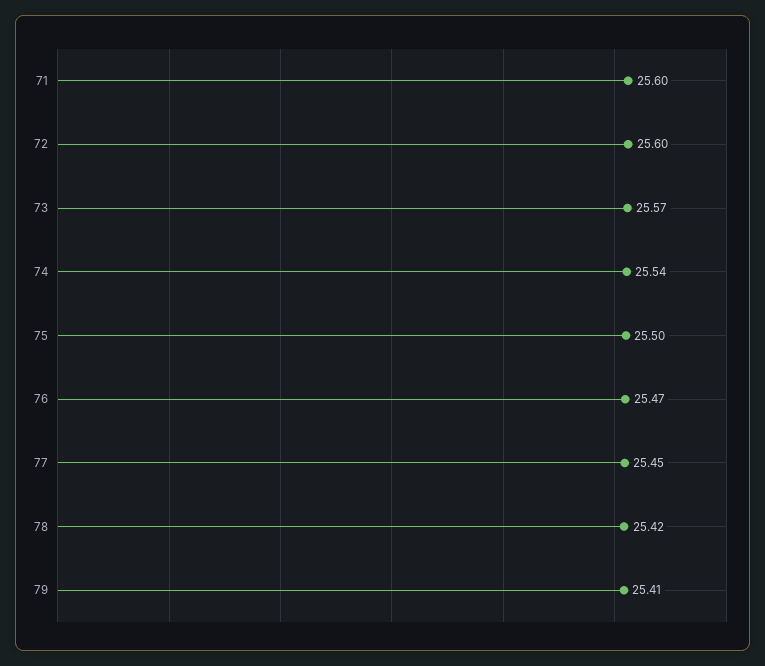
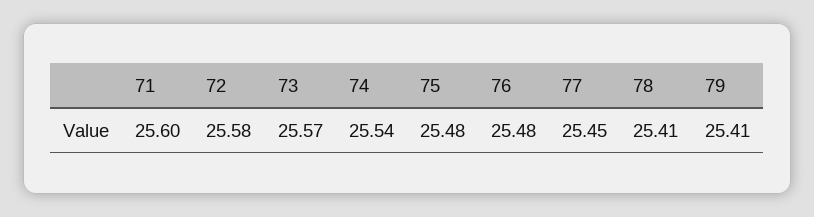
  {
    "71": 25.6,
-   "72": 25.6,
+   "72": 25.58,
    "73": 25.57,
    "74": 25.54,
-   "75": 25.5,
+   "75": 25.48,
-   "76": 25.47,
+   "76": 25.48,
    "77": 25.45,
-   "78": 25.42,
+   "78": 25.41,
    "79": 25.41
  }

